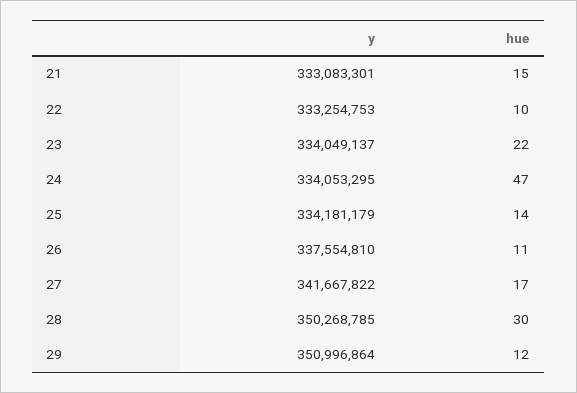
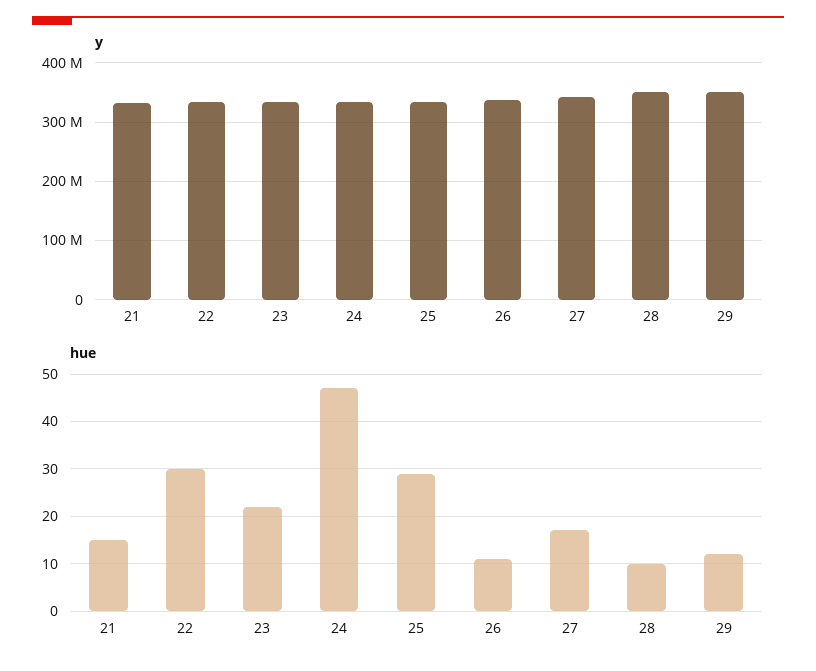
  {
    "y": {
      "21": 333083301,
      "22": 333254753,
      "23": 334049137,
      "24": 334053295,
      "25": 334181179,
      "26": 337554810,
      "27": 341667822,
      "28": 350268785,
      "29": 350996864
    },
    "hue": {
      "21": 15,
-     "22": 10,
+     "22": 30,
      "23": 22,
      "24": 47,
-     "25": 14,
+     "25": 30,
      "26": 11,
      "27": 17,
-     "28": 30,
+     "28": 10,
      "29": 12
    }
  }

